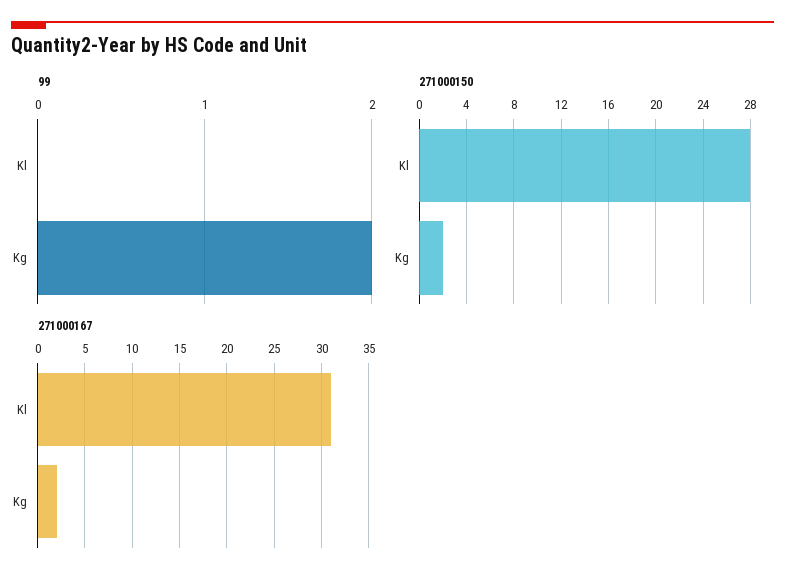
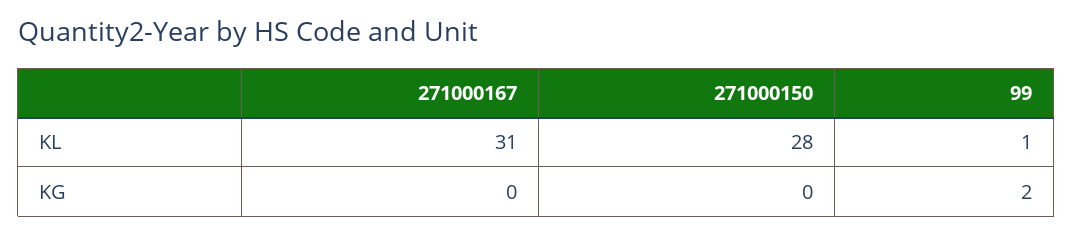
  {
    "99": {
-     "Kl": 0,
+     "Kl": 1,
      "Kg": 2
    },
    "271000150": {
      "Kl": 28,
-     "Kg": 2
+     "Kg": 0
    },
    "271000167": {
      "Kl": 31,
-     "Kg": 2
+     "Kg": 0
    }
  }

